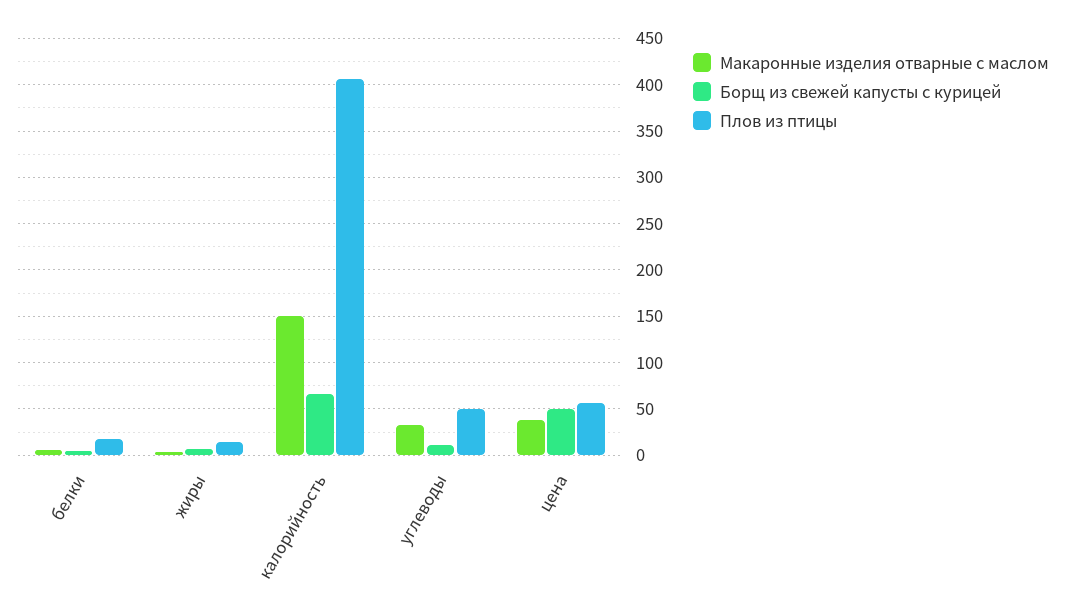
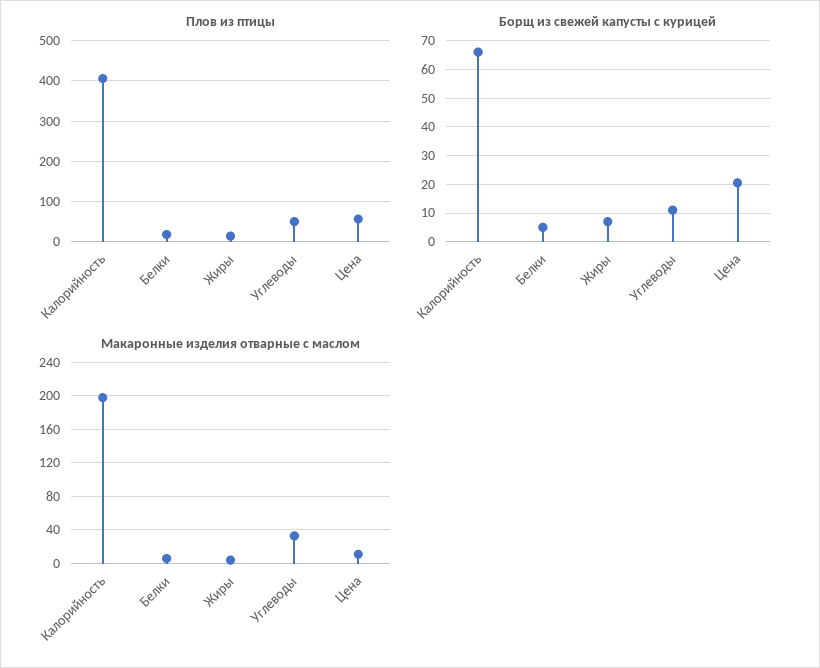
  {
    "Макаронные изделия отварные с маслом": {
      "белки": 10,
      "жиры": 0,
-     "калорийность": 150,
+     "калорийность": 200,
      "углеводы": 30,
-     "цена": 40
+     "цена": 10
    },
    "Борщ из свежей капусты с курицей": {
      "белки": 5,
      "жиры": 7.5,
      "калорийность": 65,
      "углеводы": 10,
-     "цена": 50
+     "цена": 20
    },
    "Плов из птицы": {
      "белки": 20,
      "жиры": 10,
      "калорийность": 410,
      "углеводы": 50,
      "цена": 60
    }
  }

